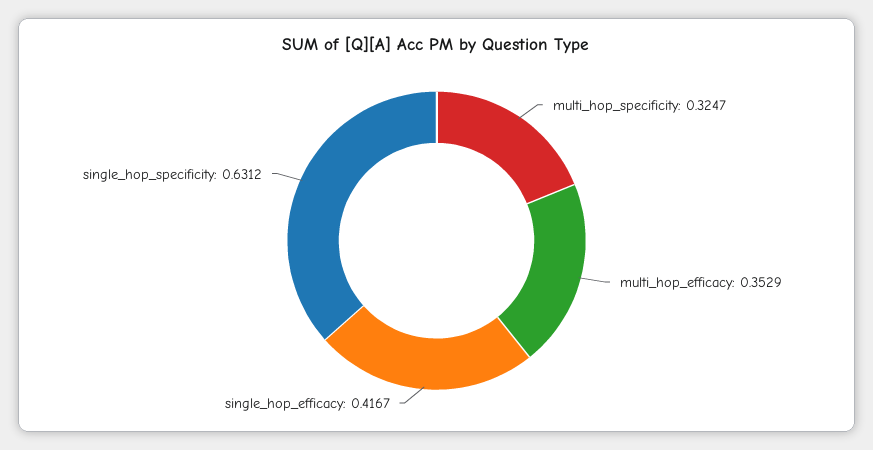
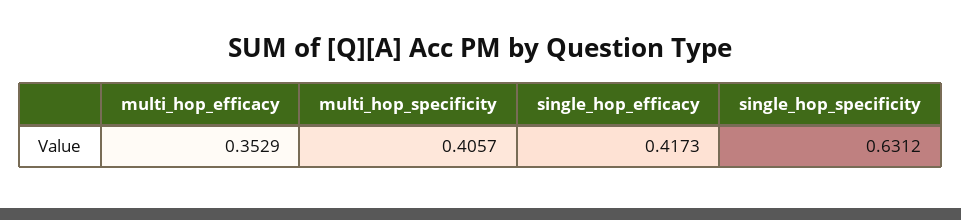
  {
-   "multi_hop_specificity": 0.3247,
+   "multi_hop_specificity": 0.4057,
    "multi_hop_efficacy": 0.3529,
-   "single_hop_efficacy": 0.4167,
+   "single_hop_efficacy": 0.4173,
    "single_hop_specificity": 0.6312
  }

